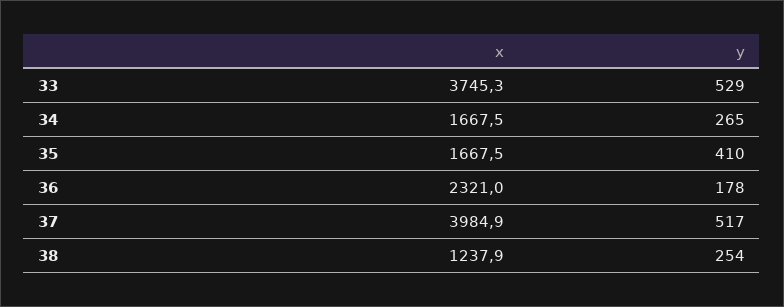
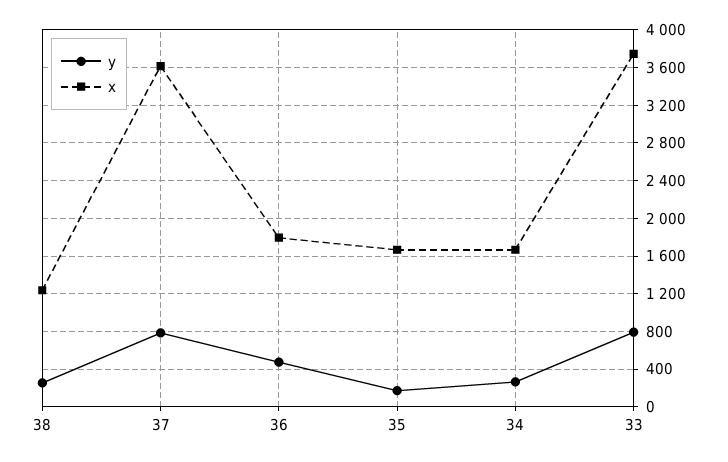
  {
    "x": {
      "33": 3745.3,
      "34": 1667.5,
      "35": 1667.5,
-     "36": 2321,
+     "36": 1800,
-     "37": 3984.9,
+     "37": 3600,
      "38": 1237.9
    },
    "y": {
-     "33": 529,
+     "33": 800,
      "34": 265,
-     "35": 410,
+     "35": 200,
-     "36": 178,
+     "36": 500,
-     "37": 517,
+     "37": 800,
      "38": 254
    }
  }

